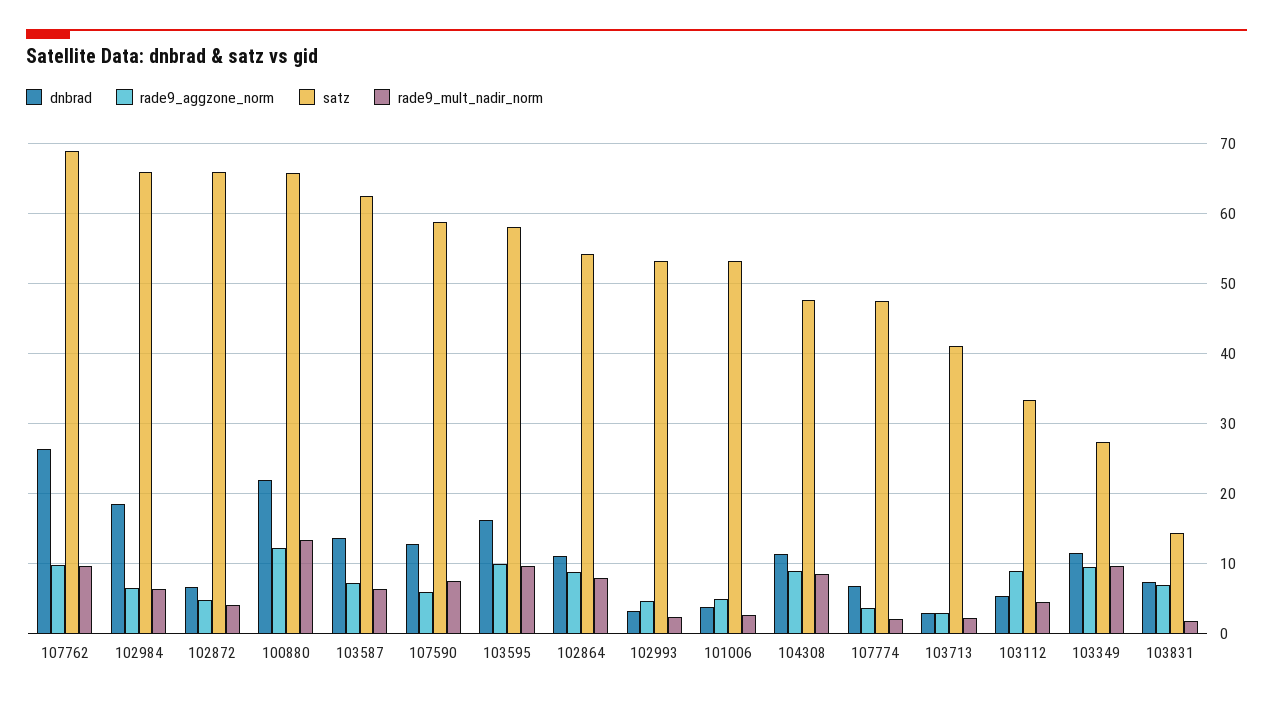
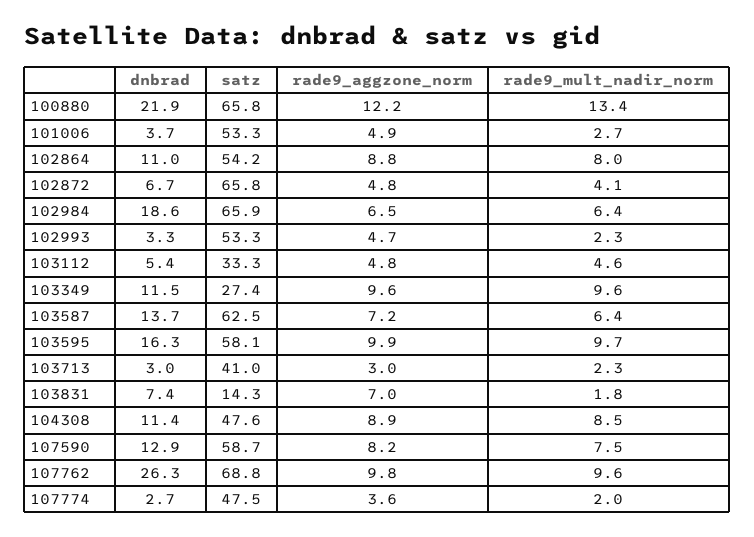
  {
    "dnbrad": {
      "107762": 26.3,
      "102984": 18.6,
      "102872": 6.7,
      "100880": 21.9,
      "103587": 13.7,
      "107590": 12.9,
      "103595": 16.3,
      "102864": 11,
      "102993": 3.3,
      "101006": 3.7,
      "104308": 11.4,
-     "107774": 7,
+     "107774": 2.7,
      "103713": 3,
      "103112": 5.4,
      "103349": 11.5,
      "103831": 7.4
    },
    "rade9_aggzone_norm": {
      "107762": 9.8,
      "102984": 6.5,
      "102872": 4.8,
      "100880": 12.2,
      "103587": 7.2,
-     "107590": 6,
+     "107590": 8.2,
      "103595": 9.9,
      "102864": 8.8,
      "102993": 4.7,
      "101006": 4.9,
      "104308": 8.9,
      "107774": 3.6,
      "103713": 3,
-     "103112": 9,
+     "103112": 4.8,
      "103349": 9.6,
      "103831": 7
    },
    "satz": {
      "107762": 68.8,
      "102984": 65.9,
      "102872": 65.8,
      "100880": 65.8,
      "103587": 62.5,
      "107590": 58.7,
      "103595": 58.1,
      "102864": 54.2,
      "102993": 53.3,
      "101006": 53.3,
      "104308": 47.6,
      "107774": 47.5,
      "103713": 41,
      "103112": 33.3,
      "103349": 27.4,
      "103831": 14.3
    },
    "rade9_mult_nadir_norm": {
      "107762": 9.6,
      "102984": 6.4,
      "102872": 4.1,
      "100880": 13.4,
      "103587": 6.4,
      "107590": 7.5,
      "103595": 9.7,
      "102864": 8,
      "102993": 2.3,
      "101006": 2.7,
      "104308": 8.5,
      "107774": 2,
      "103713": 2.3,
      "103112": 4.6,
      "103349": 9.6,
      "103831": 1.8
    }
  }

